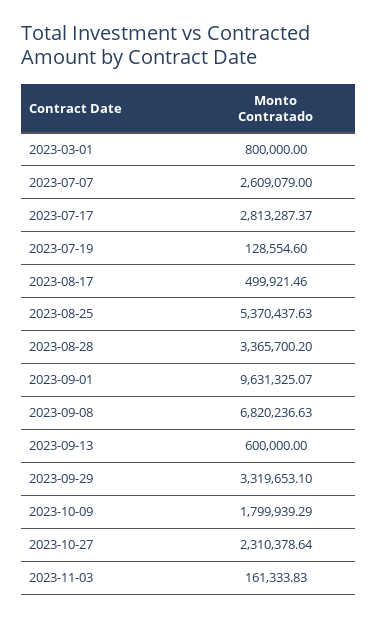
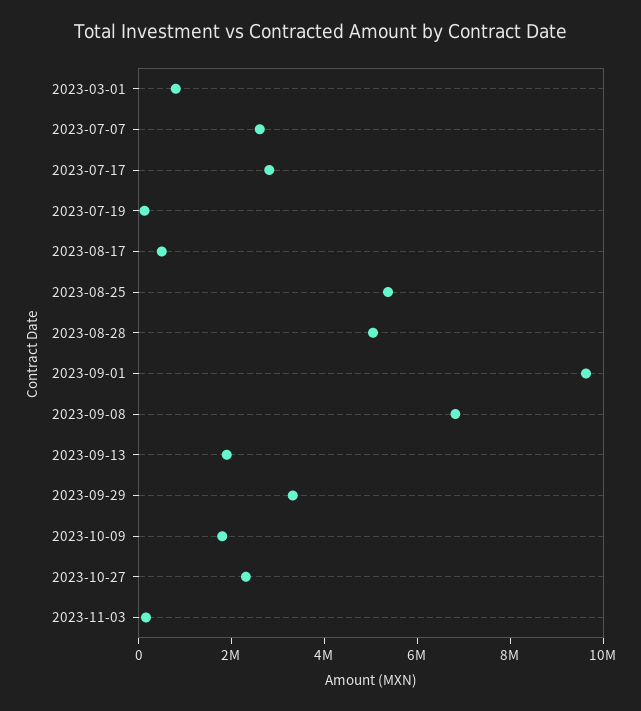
  {
    "2023-03-01": 800000,
    "2023-07-07": 2609079,
    "2023-07-17": 2813287.37,
    "2023-07-19": 128554.6,
    "2023-08-17": 499921.46,
    "2023-08-25": 5370437.63,
-   "2023-08-28": 3365700.2,
+   "2023-08-28": 5000000,
    "2023-09-01": 9631325.07,
    "2023-09-08": 6820236.63,
-   "2023-09-13": 600000,
+   "2023-09-13": 2000000,
    "2023-09-29": 3319653.1,
    "2023-10-09": 1799939.29,
    "2023-10-27": 2310378.64,
    "2023-11-03": 161333.83
  }

